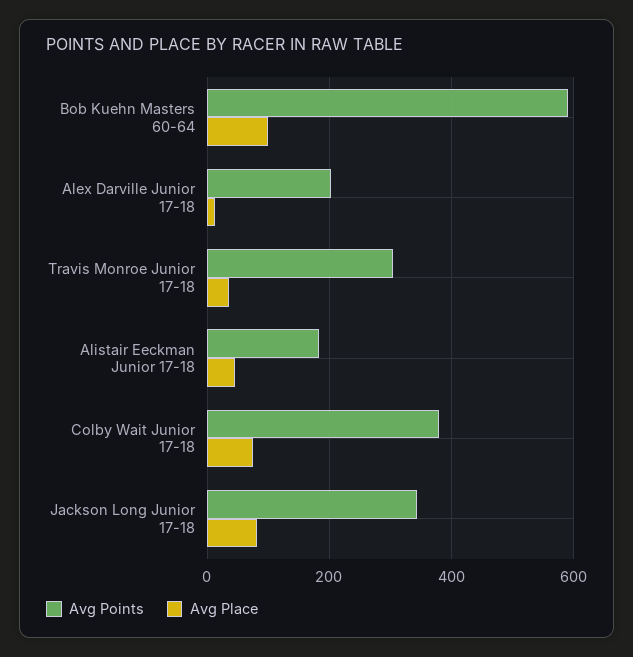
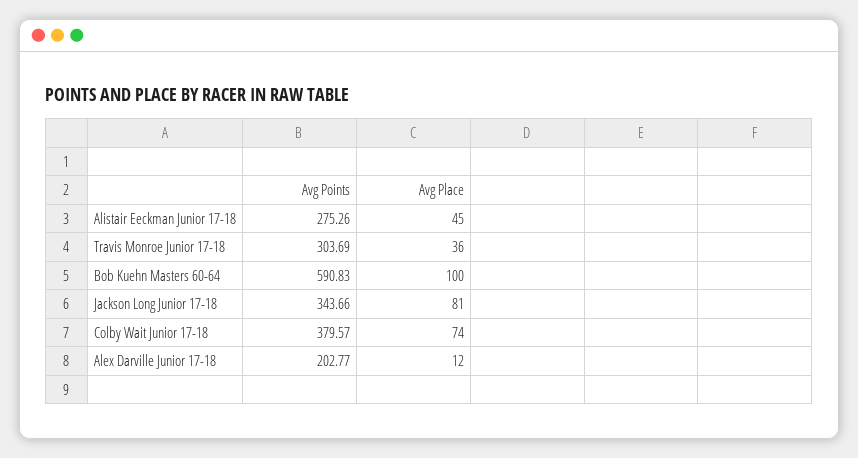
  {
    "Avg Points": {
      "Bob Kuehn Masters 60-64": 590.83,
      "Alex Darville Junior 17-18": 202.77,
      "Travis Monroe Junior 17-18": 303.69,
-     "Alistair Eeckman Junior 17-18": 180,
+     "Alistair Eeckman Junior 17-18": 275.26,
      "Colby Wait Junior 17-18": 379.57,
      "Jackson Long Junior 17-18": 343.66
    },
    "Avg Place": {
      "Bob Kuehn Masters 60-64": 100,
      "Alex Darville Junior 17-18": 12,
      "Travis Monroe Junior 17-18": 36,
      "Alistair Eeckman Junior 17-18": 45,
      "Colby Wait Junior 17-18": 74,
      "Jackson Long Junior 17-18": 81
    }
  }

